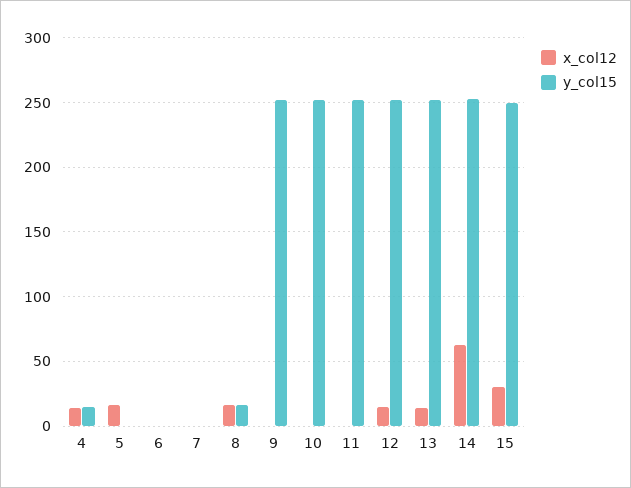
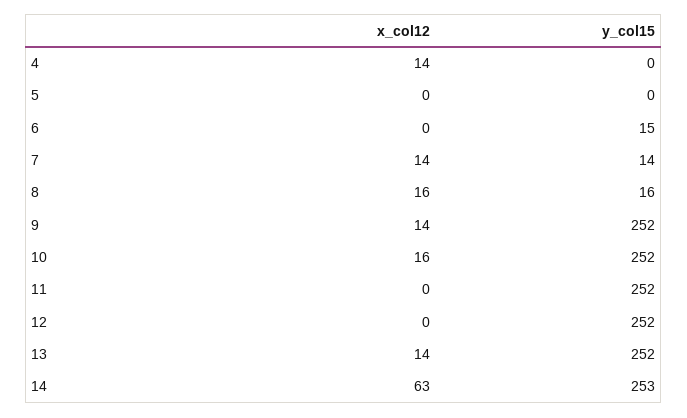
  {
    "x_col12": {
      "4": 14,
-     "5": 15,
+     "5": 0,
      "6": 0,
-     "7": 0,
+     "7": 14,
      "8": 16,
-     "9": 0,
+     "9": 14,
-     "10": 0,
+     "10": 16,
      "11": 0,
-     "12": 15,
+     "12": 0,
      "13": 14,
-     "14": 63,
+     "14": 63
-     "15": 30
    },
    "y_col15": {
-     "4": 15,
+     "4": 0,
      "5": 0,
-     "6": 0,
+     "6": 15,
-     "7": 0,
+     "7": 14,
      "8": 16,
      "9": 252,
      "10": 252,
      "11": 252,
      "12": 252,
      "13": 252,
-     "14": 253,
+     "14": 253
-     "15": 250
    }
  }

